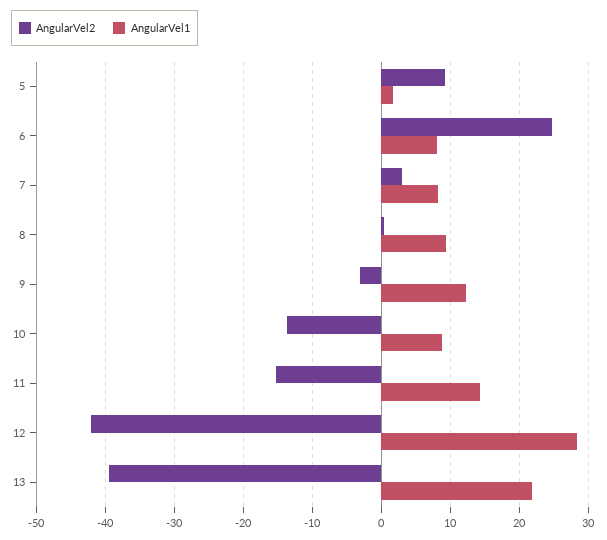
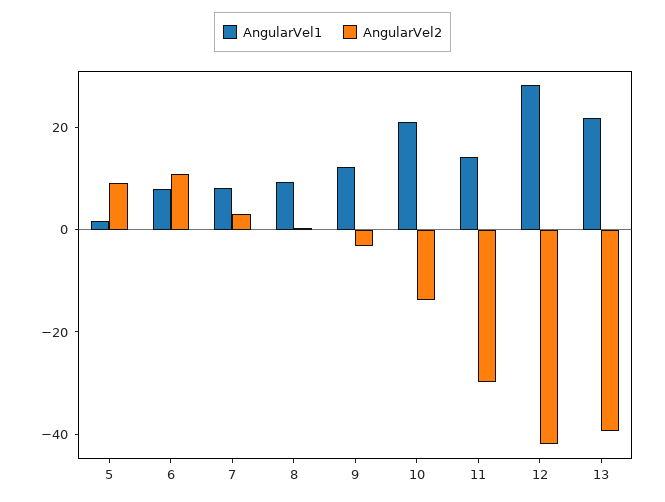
  {
    "AngularVel2": {
      "5": 9,
-     "6": 25,
+     "6": 10,
      "7": 3,
      "8": 0,
      "9": -3,
      "10": -14,
-     "11": -15,
+     "11": -30,
      "12": -42,
      "13": -39
    },
    "AngularVel1": {
      "5": 2,
      "6": 8,
      "7": 8,
      "8": 9,
      "9": 12,
-     "10": 9,
+     "10": 20,
      "11": 14,
      "12": 28,
      "13": 22
    }
  }

